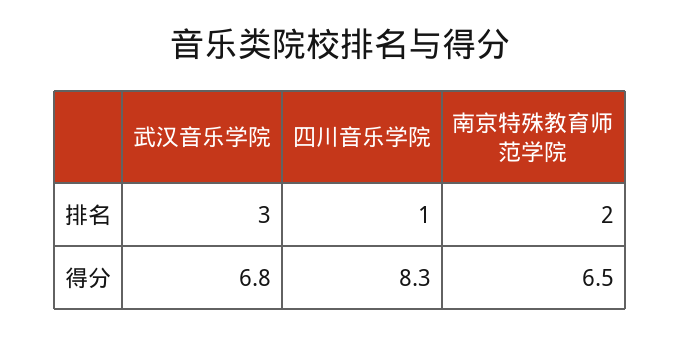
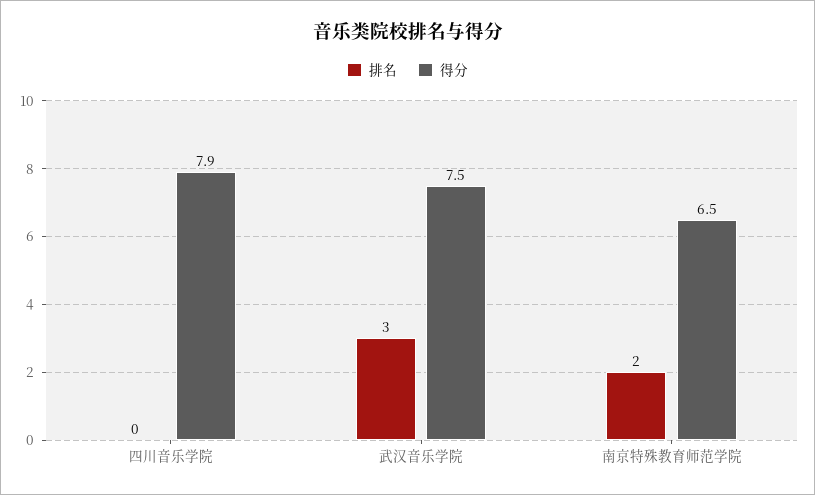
  {
    "排名": {
      "武汉音乐学院": 3,
-     "四川音乐学院": 1,
+     "四川音乐学院": 0,
      "南京特殊教育师范学院": 2
    },
    "得分": {
-     "武汉音乐学院": 6.8,
+     "武汉音乐学院": 7.5,
-     "四川音乐学院": 8.3,
+     "四川音乐学院": 7.9,
      "南京特殊教育师范学院": 6.5
    }
  }

